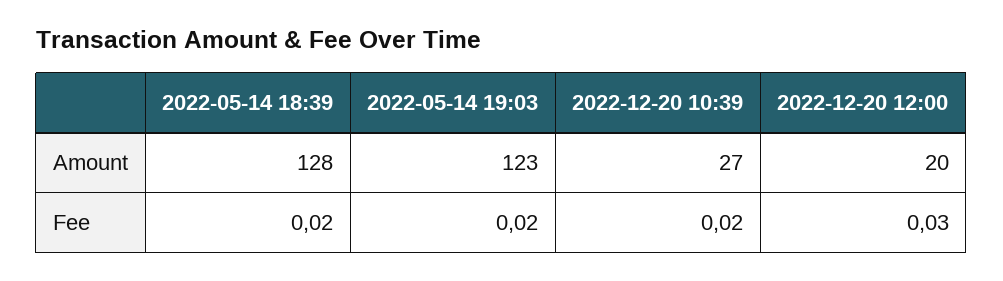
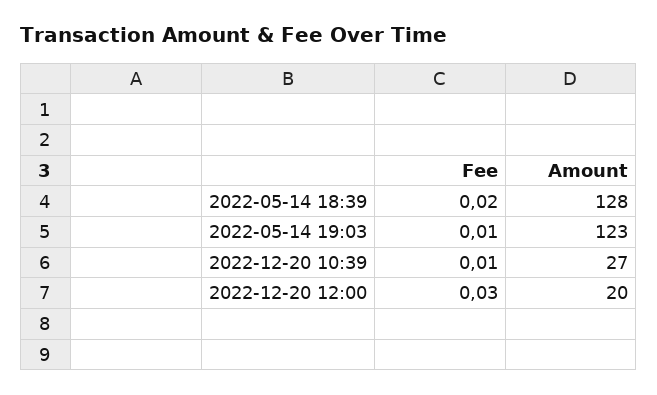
  {
    "2022-05-14 18:39": {
      "Amount": 128,
      "Fee": 0.02
    },
    "2022-05-14 19:03": {
      "Amount": 123,
-     "Fee": 0.02
+     "Fee": 0.01
    },
    "2022-12-20 10:39": {
      "Amount": 27,
-     "Fee": 0.02
+     "Fee": 0.01
    },
    "2022-12-20 12:00": {
      "Amount": 20,
      "Fee": 0.03
    }
  }

